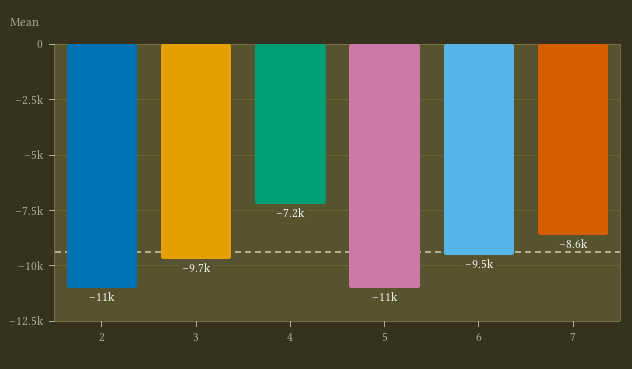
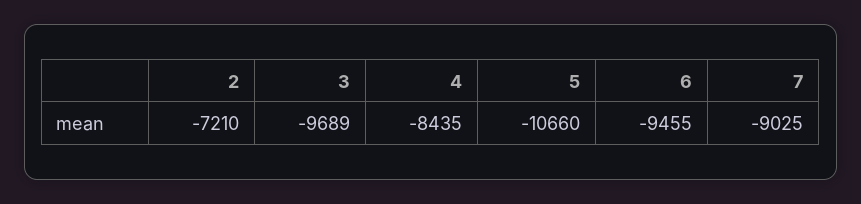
  {
-   "2": -11000,
+   "2": -7210,
    "3": -9689,
-   "4": -7200,
+   "4": -8435,
    "5": -10660,
    "6": -9455,
-   "7": -8600
+   "7": -9025
  }

